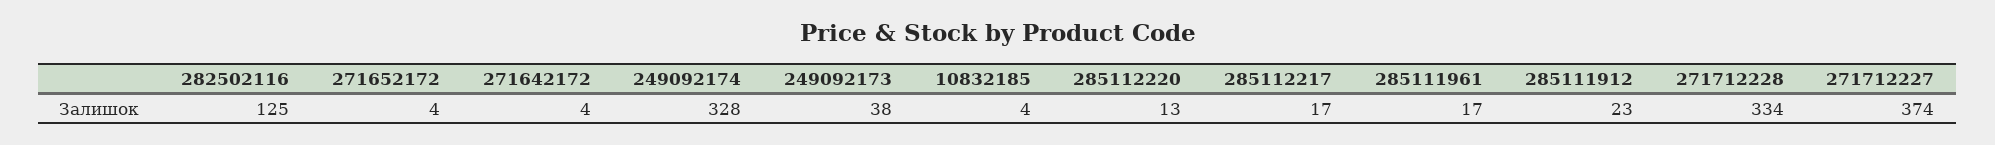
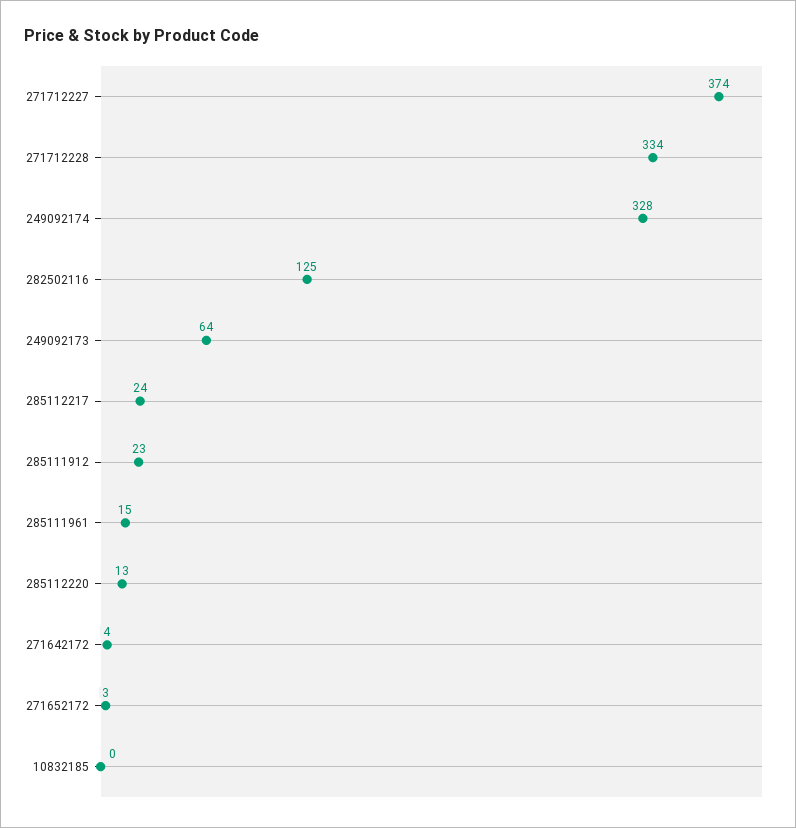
  {
    "282502116": 125,
-   "271652172": 4,
+   "271652172": 3,
    "271642172": 4,
    "249092174": 328,
-   "249092173": 38,
+   "249092173": 64,
-   "10832185": 4,
+   "10832185": 0,
    "285112220": 13,
-   "285112217": 17,
+   "285112217": 24,
-   "285111961": 17,
+   "285111961": 15,
    "285111912": 23,
    "271712228": 334,
    "271712227": 374
  }

